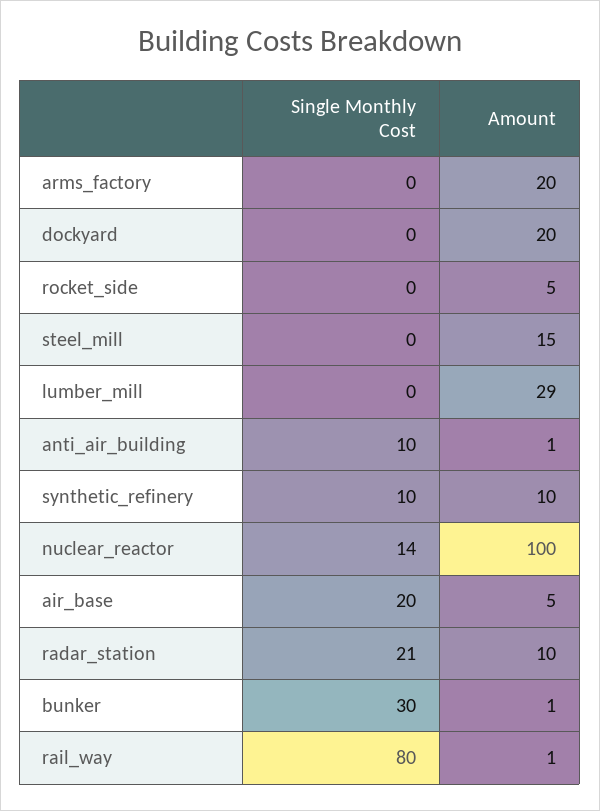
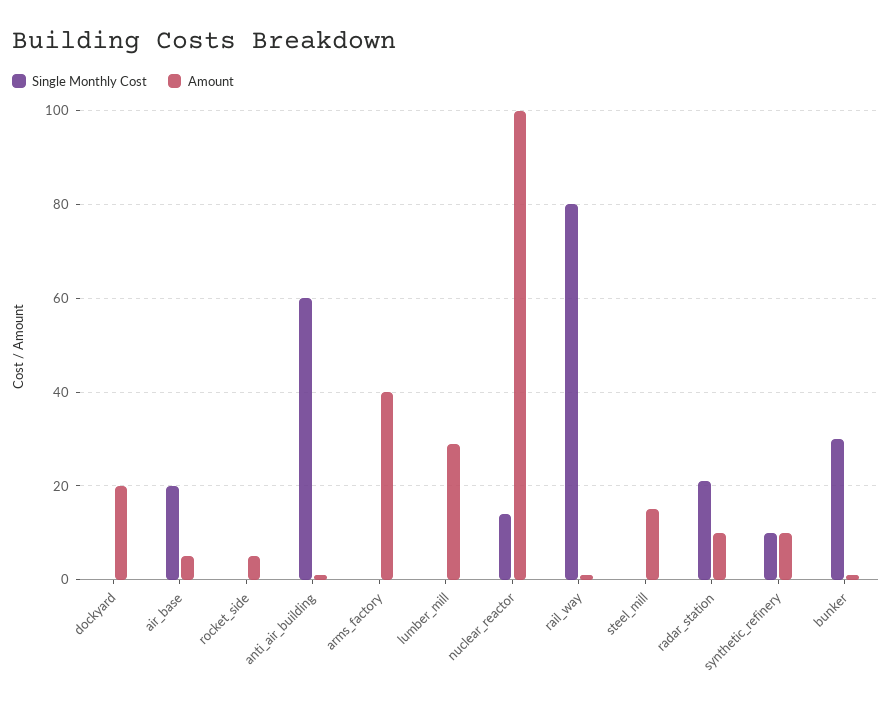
  {
    "Single Monthly Cost": {
      "arms_factory": 0,
      "dockyard": 0,
      "rocket_side": 0,
      "steel_mill": 0,
      "lumber_mill": 0,
-     "anti_air_building": 10,
+     "anti_air_building": 60,
      "synthetic_refinery": 10,
      "nuclear_reactor": 14,
      "air_base": 20,
      "radar_station": 21,
      "bunker": 30,
      "rail_way": 80
    },
    "Amount": {
-     "arms_factory": 20,
+     "arms_factory": 40,
      "dockyard": 20,
      "rocket_side": 5,
      "steel_mill": 15,
      "lumber_mill": 29,
      "anti_air_building": 1,
      "synthetic_refinery": 10,
      "nuclear_reactor": 100,
      "air_base": 5,
      "radar_station": 10,
      "bunker": 1,
      "rail_way": 1
    }
  }

